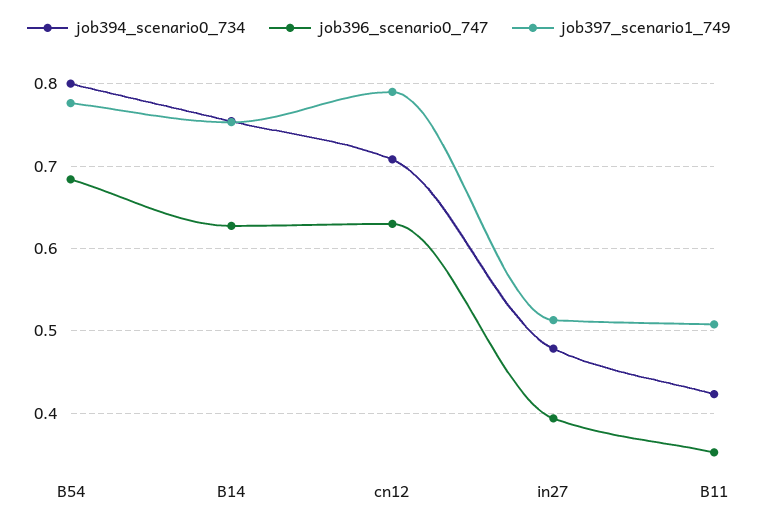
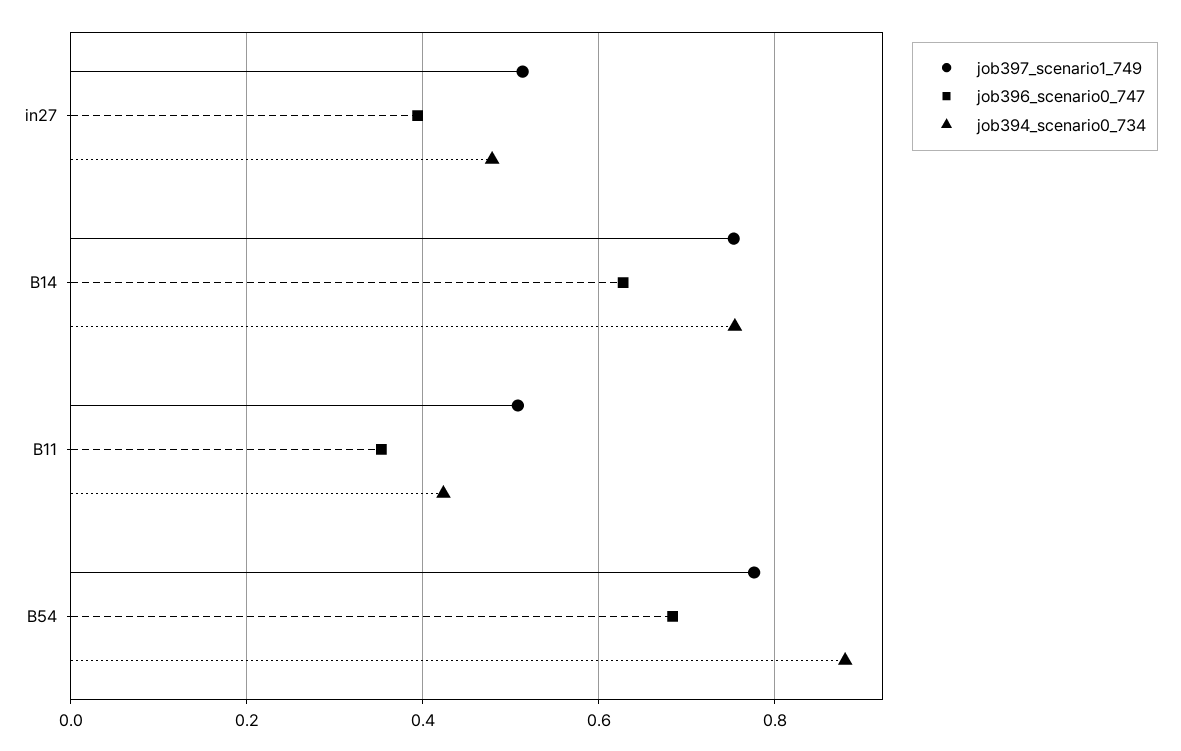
  {
    "job394_scenario0_734": {
-     "B54": 0.8,
+     "B54": 0.88,
      "B14": 0.75,
-     "cn12": 0.71,
      "in27": 0.48,
      "B11": 0.42
    },
    "job396_scenario0_747": {
      "B54": 0.68,
      "B14": 0.63,
-     "cn12": 0.63,
      "in27": 0.39,
      "B11": 0.35
    },
    "job397_scenario1_749": {
      "B54": 0.78,
      "B14": 0.75,
-     "cn12": 0.79,
      "in27": 0.51,
      "B11": 0.51
    }
  }

